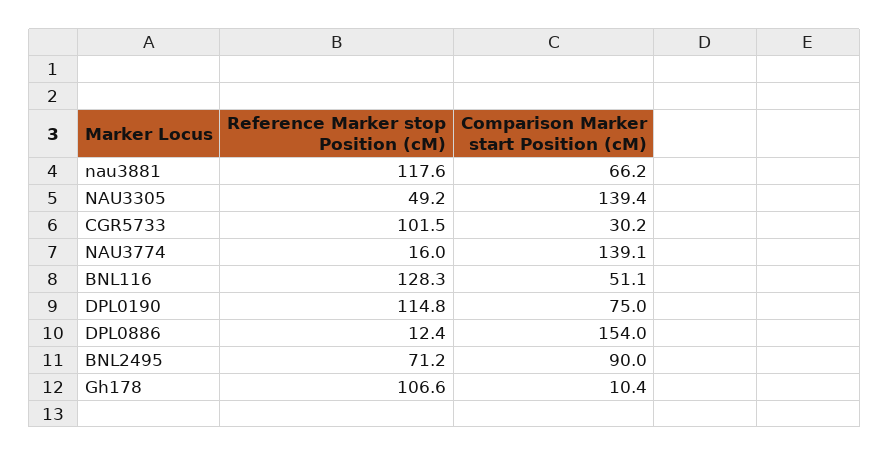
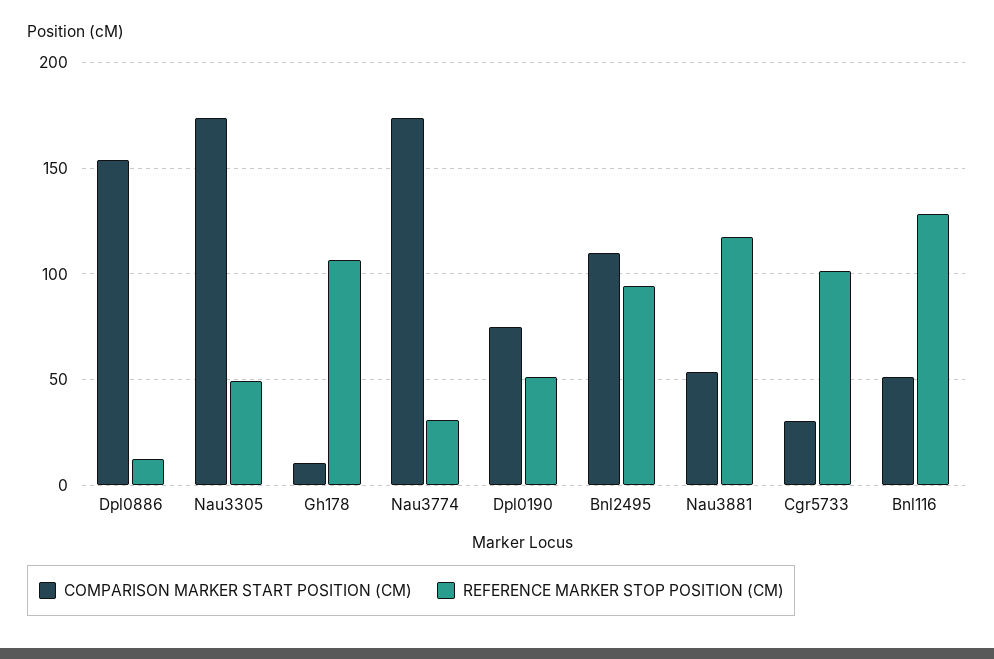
  {
    "Reference Marker stop Position (cM)": {
      "nau3881": 117.6,
      "NAU3305": 49.2,
      "CGR5733": 101.5,
-     "NAU3774": 16,
+     "NAU3774": 30,
      "BNL116": 128.3,
-     "DPL0190": 114.8,
+     "DPL0190": 50,
      "DPL0886": 12.4,
-     "BNL2495": 71.2,
+     "BNL2495": 95,
      "Gh178": 106.6
    },
    "Comparison Marker start Position (cM)": {
-     "nau3881": 66.2,
+     "nau3881": 55,
-     "NAU3305": 139.4,
+     "NAU3305": 175,
      "CGR5733": 30.2,
-     "NAU3774": 139.1,
+     "NAU3774": 175,
      "BNL116": 51.1,
      "DPL0190": 75,
      "DPL0886": 154,
-     "BNL2495": 90,
+     "BNL2495": 110,
      "Gh178": 10.4
    }
  }

